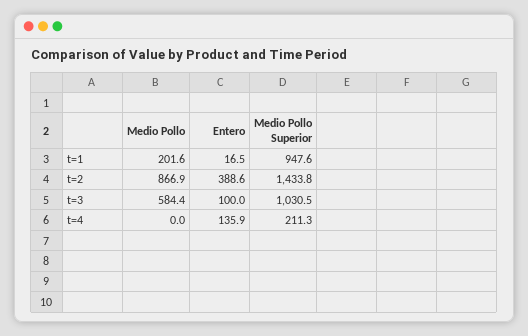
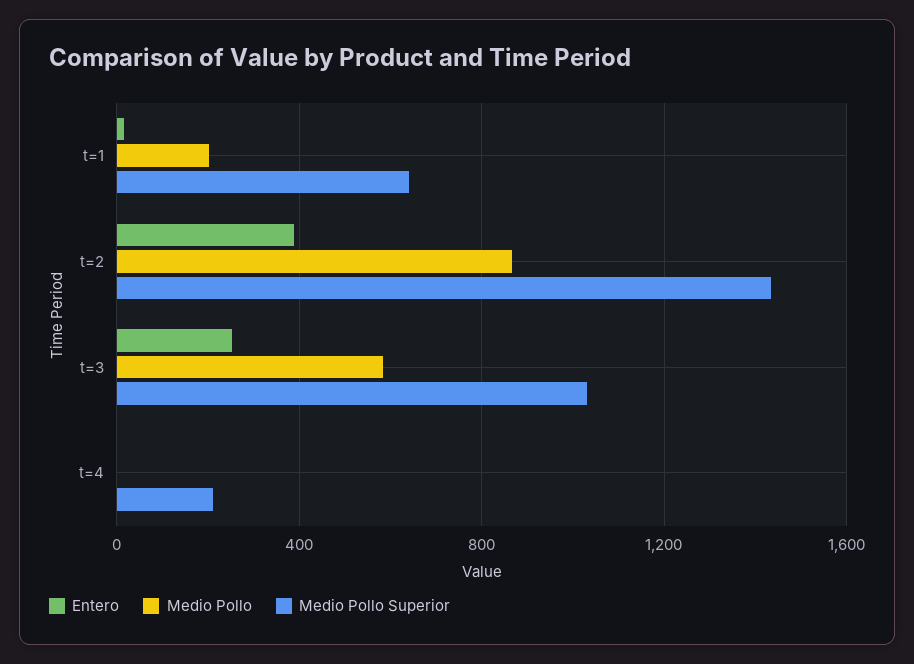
  {
    "Medio Pollo": {
      "t=1": 201.6,
      "t=2": 866.9,
      "t=3": 584.4,
      "t=4": 0
    },
    "Entero": {
      "t=1": 16.5,
      "t=2": 388.6,
-     "t=3": 100,
+     "t=3": 250,
-     "t=4": 135.9
+     "t=4": 0
    },
    "Medio Pollo Superior": {
-     "t=1": 947.6,
+     "t=1": 650,
      "t=2": 1433.8,
      "t=3": 1030.5,
      "t=4": 211.3
    }
  }

